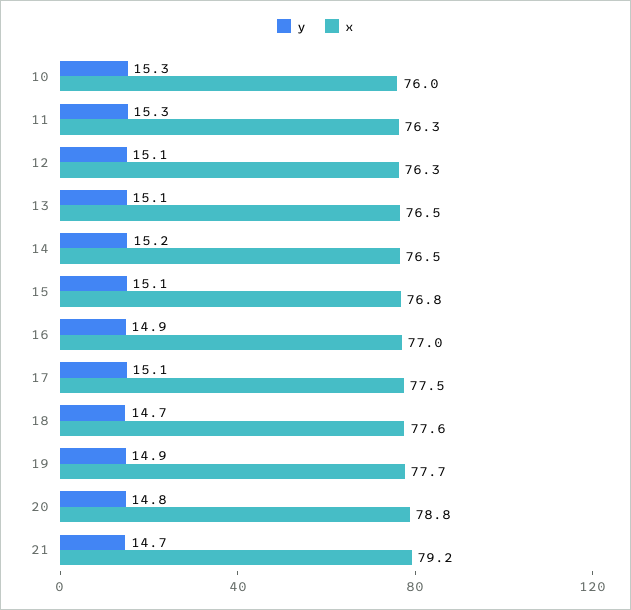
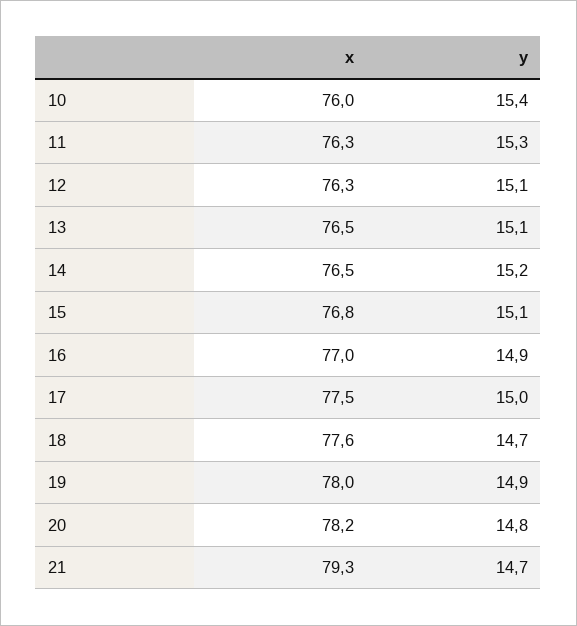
  {
    "y": {
-     "10": 15.3,
+     "10": 15.4,
      "11": 15.3,
      "12": 15.1,
      "13": 15.1,
      "14": 15.2,
      "15": 15.1,
      "16": 14.9,
-     "17": 15.1,
+     "17": 15,
      "18": 14.7,
      "19": 14.9,
      "20": 14.8,
      "21": 14.7
    },
    "x": {
      "10": 76,
      "11": 76.3,
      "12": 76.3,
      "13": 76.5,
      "14": 76.5,
      "15": 76.8,
      "16": 77,
      "17": 77.5,
      "18": 77.6,
-     "19": 77.7,
+     "19": 78,
-     "20": 78.8,
+     "20": 78.2,
-     "21": 79.2
+     "21": 79.3
    }
  }

